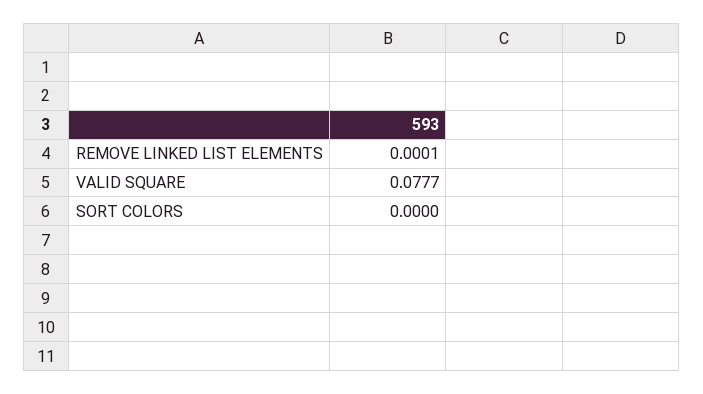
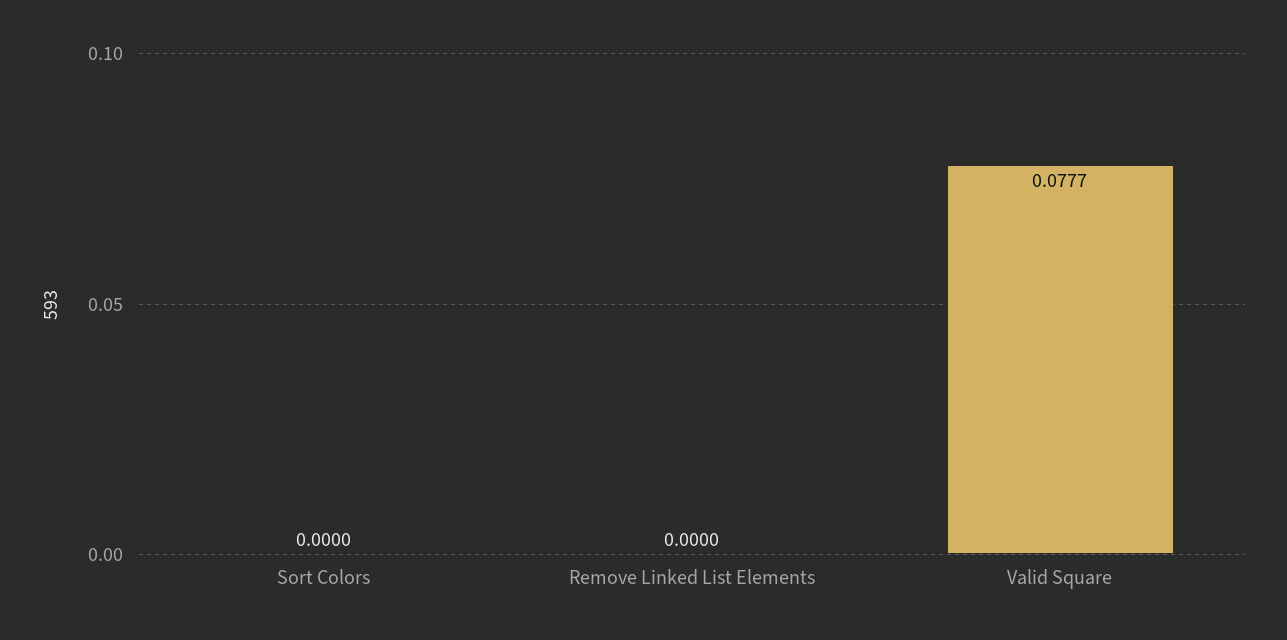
  {
-   "REMOVE LINKED LIST ELEMENTS": 0.0001,
+   "REMOVE LINKED LIST ELEMENTS": 0,
    "VALID SQUARE": 0.0777,
    "SORT COLORS": 0
  }

